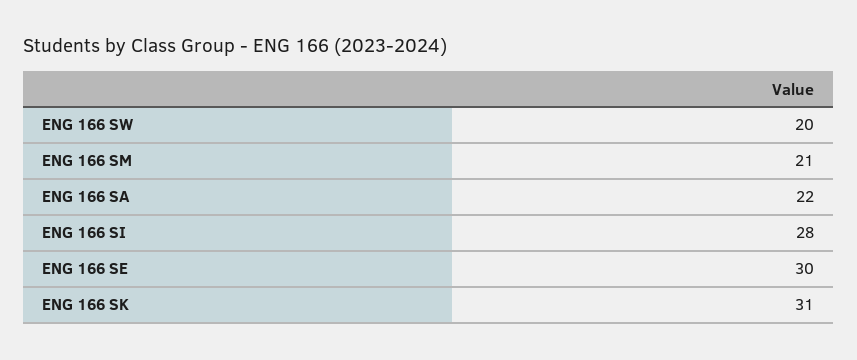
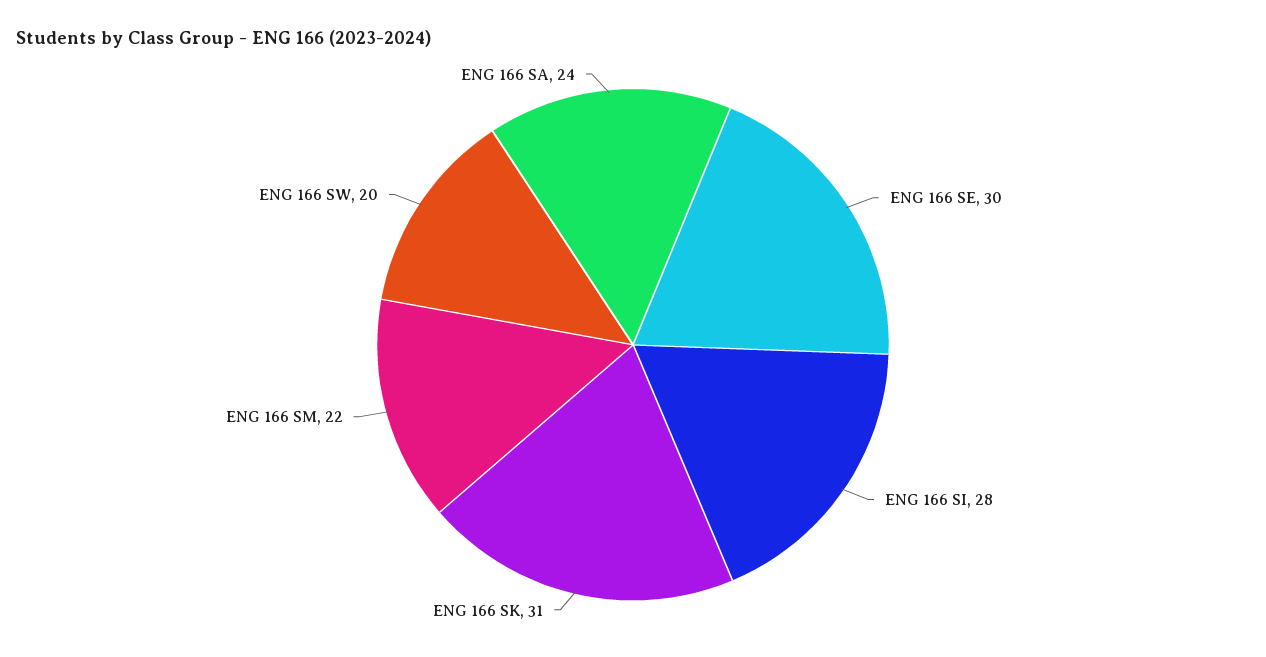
  {
    "ENG 166 SW": 20,
-   "ENG 166 SM": 21,
+   "ENG 166 SM": 22,
-   "ENG 166 SA": 22,
+   "ENG 166 SA": 24,
    "ENG 166 SI": 28,
    "ENG 166 SE": 30,
    "ENG 166 SK": 31
  }

